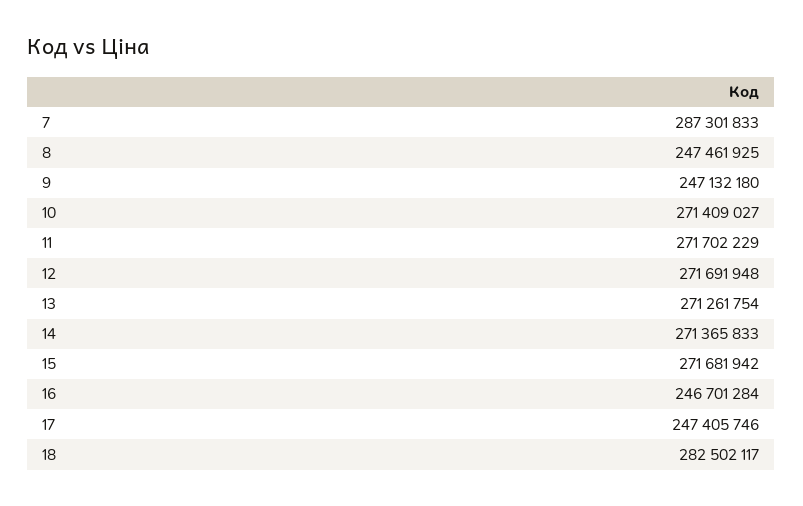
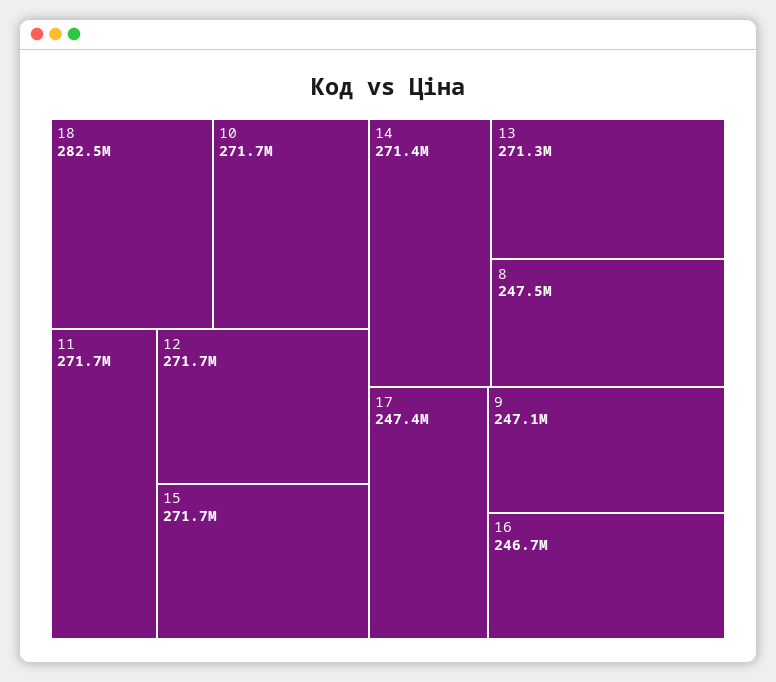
  {
-   "7": 287301833,
    "8": 247461925,
    "9": 247132180,
-   "10": 271409027,
+   "10": 271700000,
    "11": 271702229,
    "12": 271691948,
    "13": 271261754,
    "14": 271365833,
    "15": 271681942,
    "16": 246701284,
    "17": 247405746,
    "18": 282502117
  }

